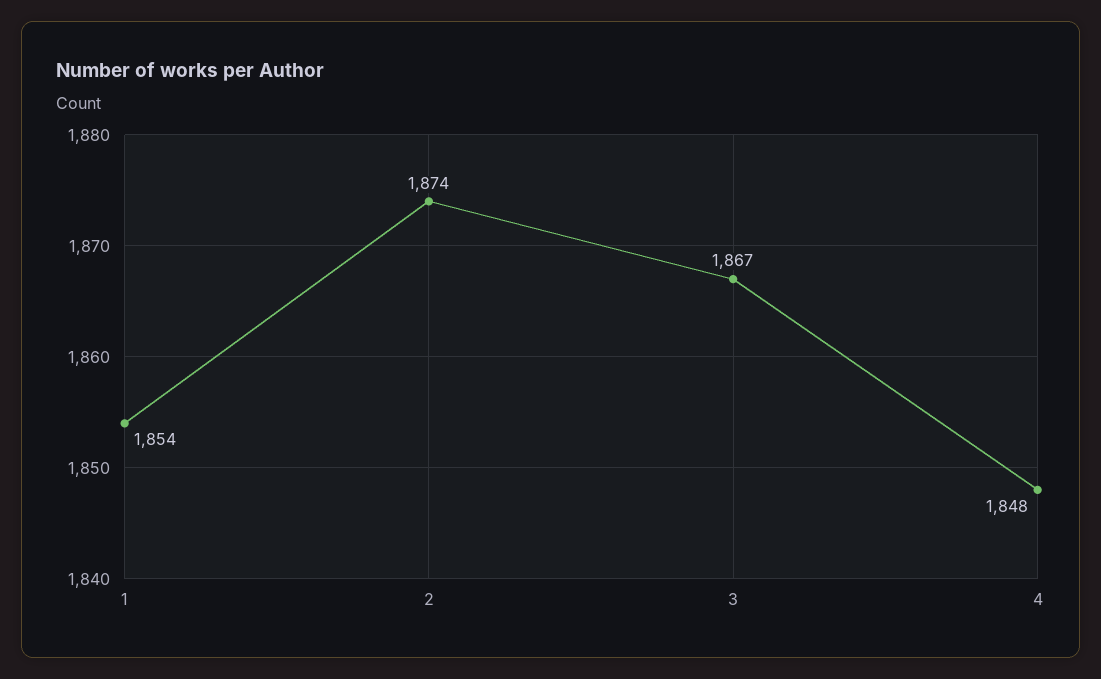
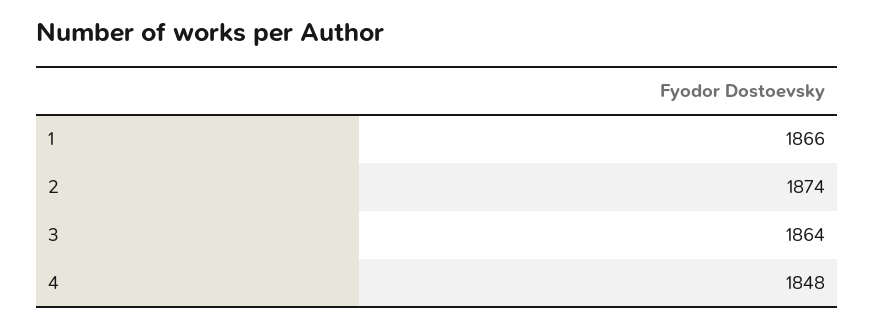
  {
-   "1": 1854,
+   "1": 1866,
    "2": 1874,
-   "3": 1867,
+   "3": 1864,
    "4": 1848
  }

